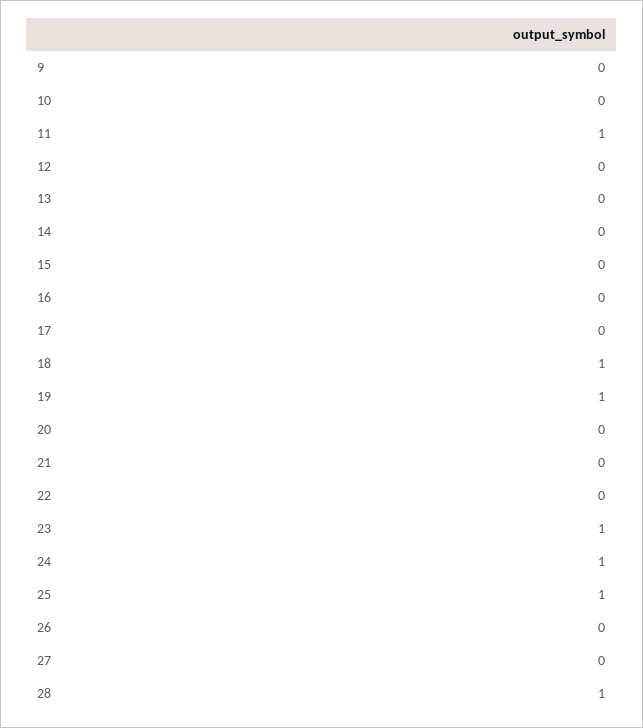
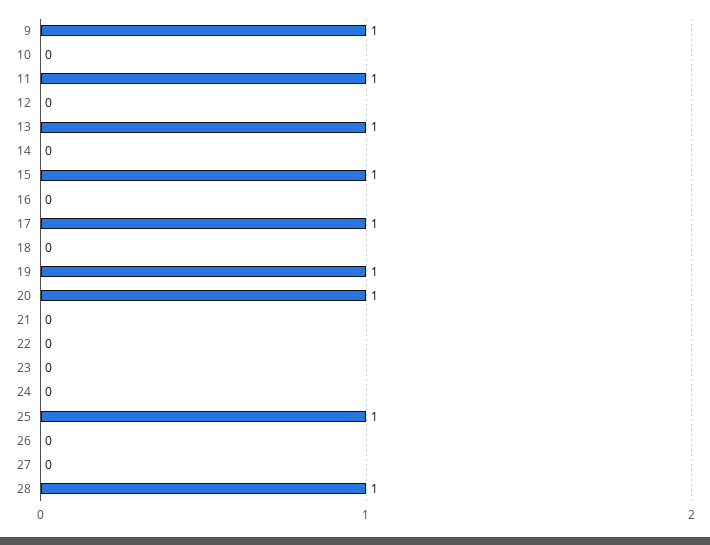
  {
-   "9": 0,
+   "9": 1,
    "10": 0,
    "11": 1,
    "12": 0,
-   "13": 0,
+   "13": 1,
    "14": 0,
-   "15": 0,
+   "15": 1,
    "16": 0,
-   "17": 0,
+   "17": 1,
-   "18": 1,
+   "18": 0,
    "19": 1,
-   "20": 0,
+   "20": 1,
    "21": 0,
    "22": 0,
-   "23": 1,
+   "23": 0,
-   "24": 1,
+   "24": 0,
    "25": 1,
    "26": 0,
    "27": 0,
    "28": 1
  }

